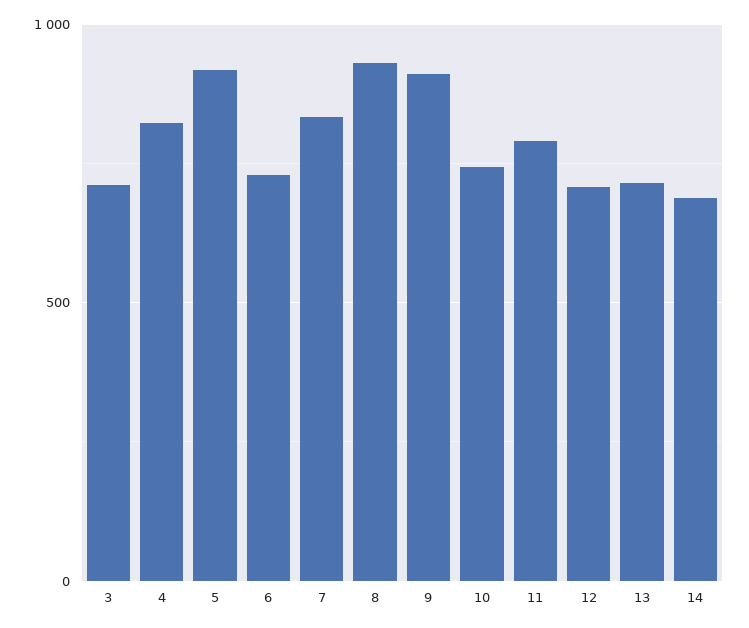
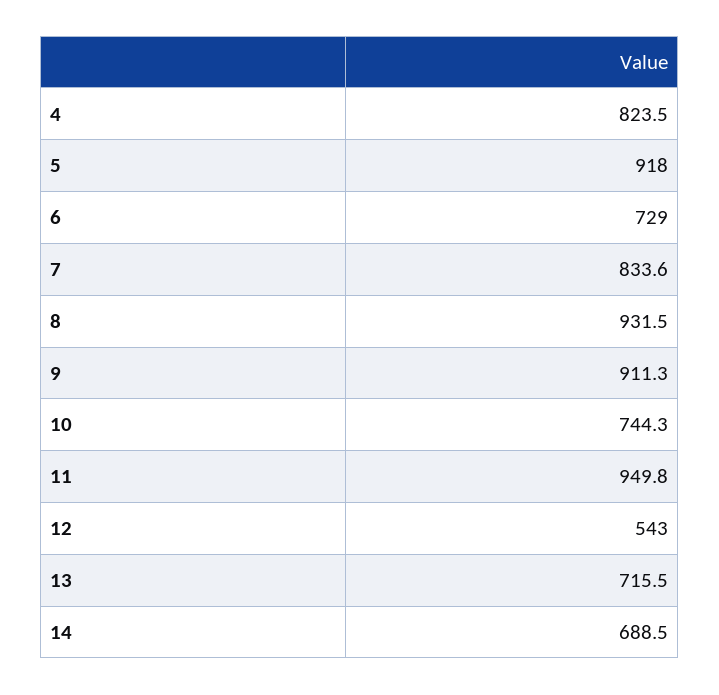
  {
-   "3": 700,
    "4": 823.5,
    "5": 918,
    "6": 729,
    "7": 833.6,
    "8": 931.5,
    "9": 911.3,
    "10": 744.3,
-   "11": 800,
+   "11": 949.8,
-   "12": 700,
+   "12": 543,
    "13": 715.5,
    "14": 688.5
  }

